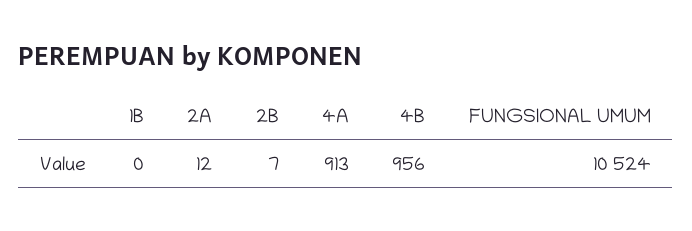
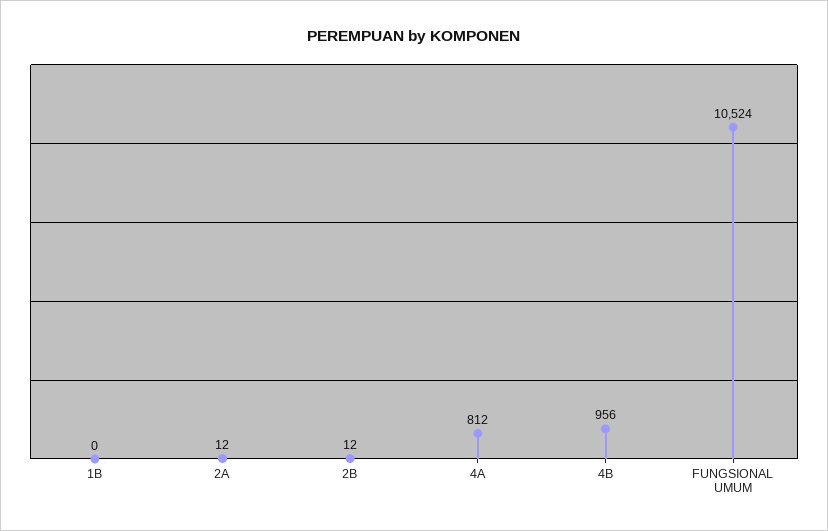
  {
    "1B": 0,
    "2A": 12,
-   "2B": 7,
+   "2B": 12,
-   "4A": 913,
+   "4A": 812,
    "4B": 956,
    "FUNGSIONAL UMUM": 10524
  }

